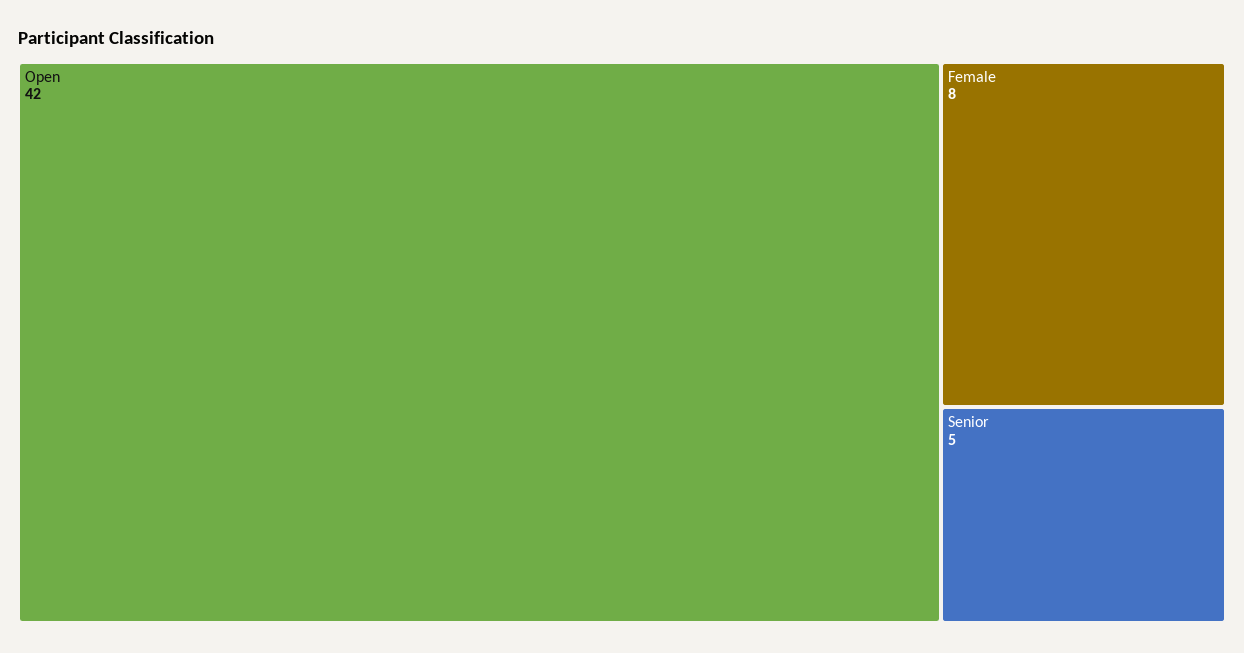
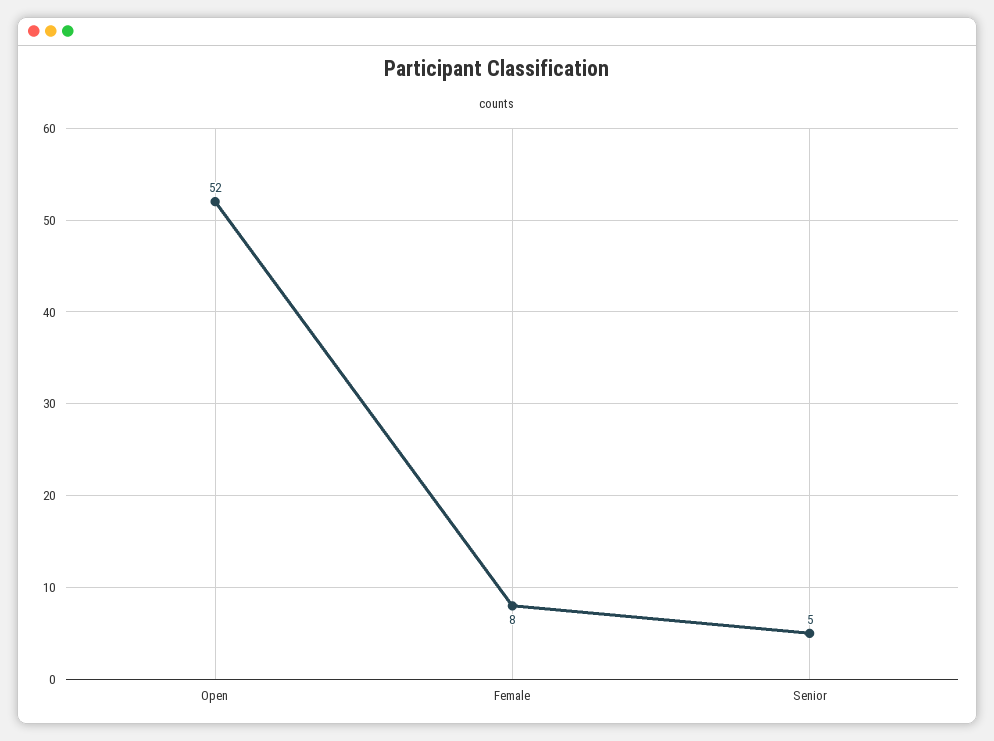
  {
-   "Open": 42,
+   "Open": 52,
    "Female": 8,
    "Senior": 5
  }

